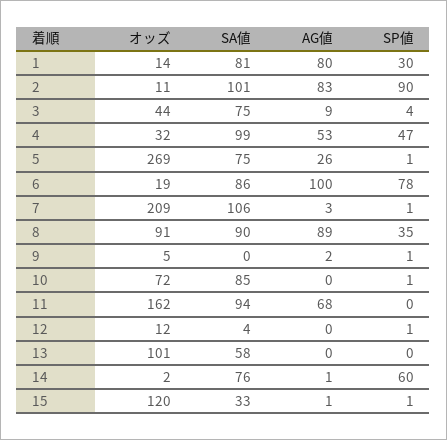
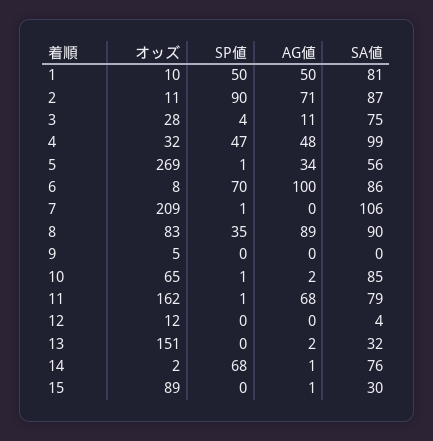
  {
    "オッズ": {
-     "1": 14,
+     "1": 10,
      "2": 11,
-     "3": 44,
+     "3": 28,
      "4": 32,
      "5": 269,
-     "6": 19,
+     "6": 8,
      "7": 209,
-     "8": 91,
+     "8": 83,
      "9": 5,
-     "10": 72,
+     "10": 65,
      "11": 162,
      "12": 12,
-     "13": 101,
+     "13": 151,
      "14": 2,
-     "15": 120
+     "15": 89
    },
    "SA値": {
      "1": 81,
-     "2": 101,
+     "2": 87,
      "3": 75,
      "4": 99,
-     "5": 75,
+     "5": 56,
      "6": 86,
      "7": 106,
      "8": 90,
      "9": 0,
      "10": 85,
-     "11": 94,
+     "11": 79,
      "12": 4,
-     "13": 58,
+     "13": 32,
      "14": 76,
-     "15": 33
+     "15": 30
    },
    "AG値": {
-     "1": 80,
+     "1": 50,
-     "2": 83,
+     "2": 71,
-     "3": 9,
+     "3": 11,
-     "4": 53,
+     "4": 48,
-     "5": 26,
+     "5": 34,
      "6": 100,
-     "7": 3,
+     "7": 0,
      "8": 89,
-     "9": 2,
+     "9": 0,
-     "10": 0,
+     "10": 2,
      "11": 68,
      "12": 0,
-     "13": 0,
+     "13": 2,
      "14": 1,
      "15": 1
    },
    "SP値": {
-     "1": 30,
+     "1": 50,
      "2": 90,
      "3": 4,
      "4": 47,
      "5": 1,
-     "6": 78,
+     "6": 70,
      "7": 1,
      "8": 35,
-     "9": 1,
+     "9": 0,
      "10": 1,
-     "11": 0,
+     "11": 1,
-     "12": 1,
+     "12": 0,
      "13": 0,
-     "14": 60,
+     "14": 68,
-     "15": 1
+     "15": 0
    }
  }

